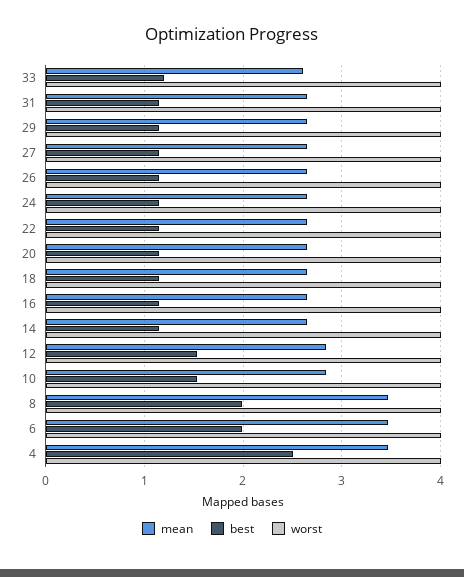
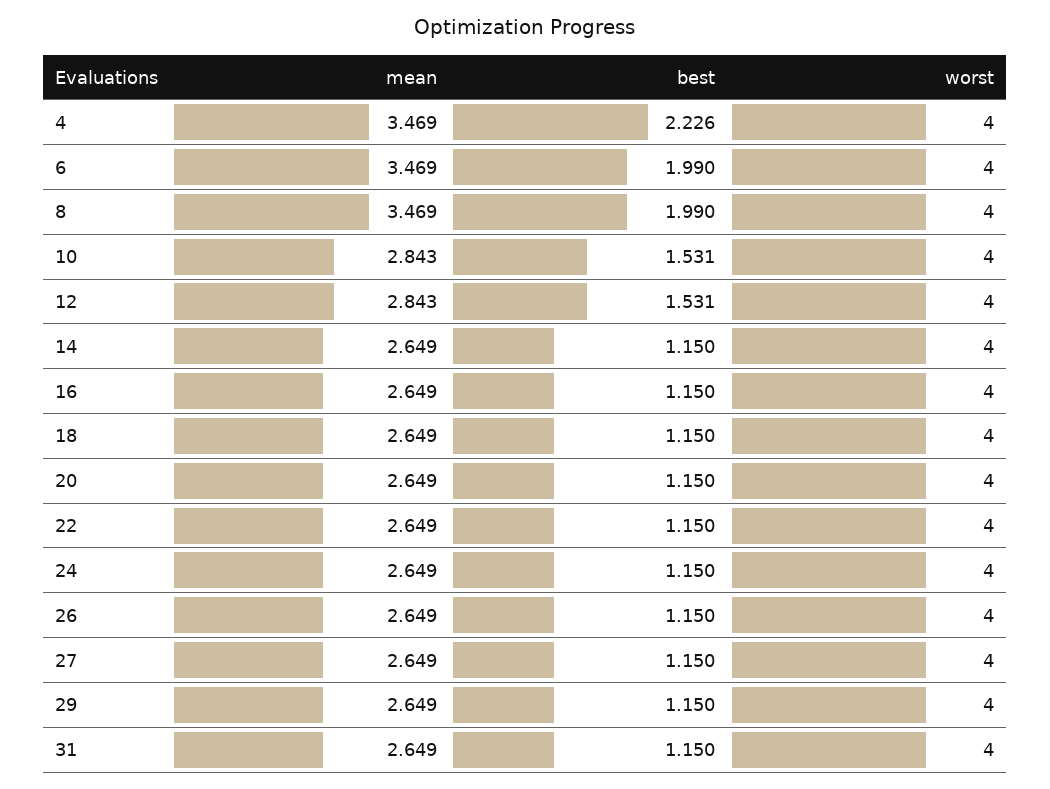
  {
    "mean": {
-     "33": 2.6,
      "31": 2.649,
      "29": 2.649,
      "27": 2.649,
      "26": 2.649,
      "24": 2.649,
      "22": 2.649,
      "20": 2.649,
      "18": 2.649,
      "16": 2.649,
      "14": 2.649,
      "12": 2.843,
      "10": 2.843,
      "8": 3.469,
      "6": 3.469,
      "4": 3.469
    },
    "best": {
-     "33": 1.2,
      "31": 1.15,
      "29": 1.15,
      "27": 1.15,
      "26": 1.15,
      "24": 1.15,
      "22": 1.15,
      "20": 1.15,
      "18": 1.15,
      "16": 1.15,
      "14": 1.15,
      "12": 1.531,
      "10": 1.531,
      "8": 1.99,
      "6": 1.99,
-     "4": 2.5
+     "4": 2.226
    },
    "worst": {
-     "33": 4,
      "31": 4,
      "29": 4,
      "27": 4,
      "26": 4,
      "24": 4,
      "22": 4,
      "20": 4,
      "18": 4,
      "16": 4,
      "14": 4,
      "12": 4,
      "10": 4,
      "8": 4,
      "6": 4,
      "4": 4
    }
  }

